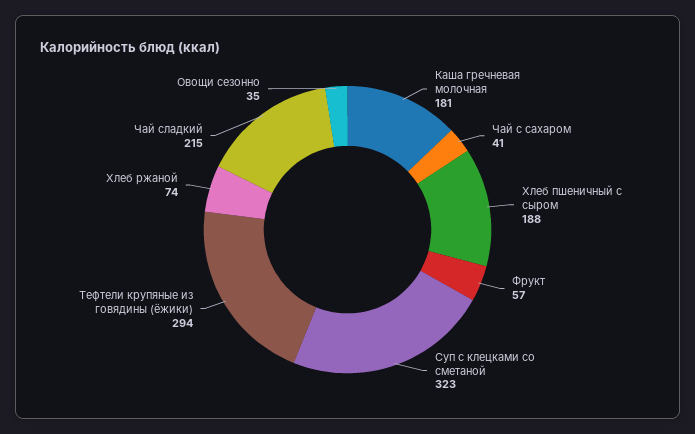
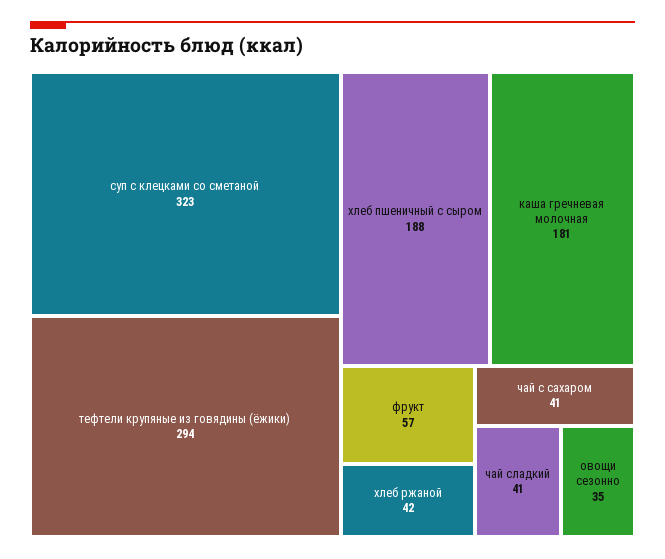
  {
    "Каша гречневая молочная": 181,
    "Чай с сахаром": 41,
    "Хлеб пшеничный с сыром": 188,
    "Фрукт": 57,
    "Суп с клецками со сметаной": 323,
    "Тефтели крупяные из говядины (ёжики)": 294,
-   "Хлеб ржаной": 74,
+   "Хлеб ржаной": 42,
-   "Чай сладкий": 215,
+   "Чай сладкий": 41,
    "Овощи сезонно": 35
  }

